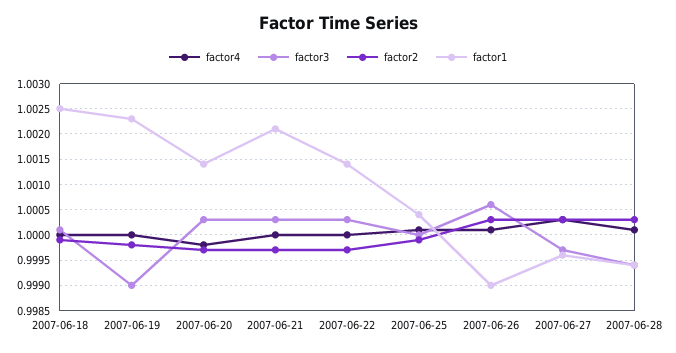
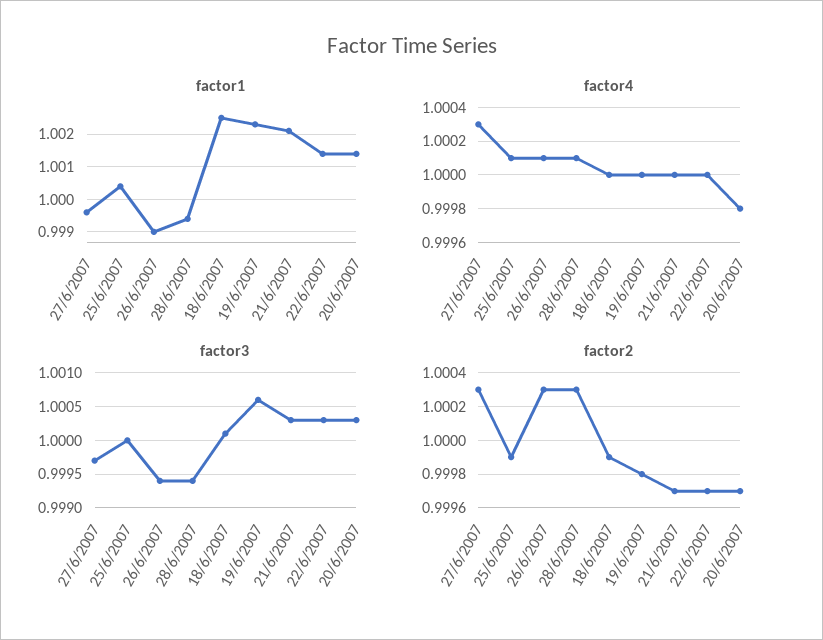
  {
    "factor4": {
      "2007-06-18": 1,
      "2007-06-19": 1,
      "2007-06-20": 0.9998,
      "2007-06-21": 1,
      "2007-06-22": 1,
      "2007-06-25": 1.0001,
      "2007-06-26": 1.0001,
      "2007-06-27": 1.0003,
      "2007-06-28": 1.0001
    },
    "factor3": {
      "2007-06-18": 1.0001,
-     "2007-06-19": 0.999,
+     "2007-06-19": 1.0006,
      "2007-06-20": 1.0003,
      "2007-06-21": 1.0003,
      "2007-06-22": 1.0003,
      "2007-06-25": 1,
-     "2007-06-26": 1.0005,
+     "2007-06-26": 0.9994,
      "2007-06-27": 0.9997,
      "2007-06-28": 0.9994
    },
    "factor2": {
      "2007-06-18": 0.9999,
      "2007-06-19": 0.9998,
      "2007-06-20": 0.9997,
      "2007-06-21": 0.9997,
      "2007-06-22": 0.9997,
      "2007-06-25": 0.9999,
      "2007-06-26": 1.0003,
      "2007-06-27": 1.0003,
      "2007-06-28": 1.0003
    },
    "factor1": {
      "2007-06-18": 1.0025,
      "2007-06-19": 1.0025,
      "2007-06-20": 1.0015,
      "2007-06-21": 1.002,
      "2007-06-22": 1.0015,
      "2007-06-25": 1.0005,
      "2007-06-26": 0.999,
      "2007-06-27": 0.9995,
      "2007-06-28": 0.9995
    }
  }

